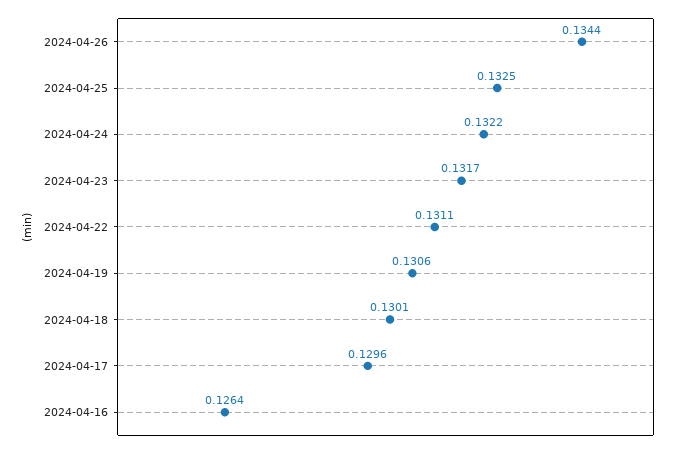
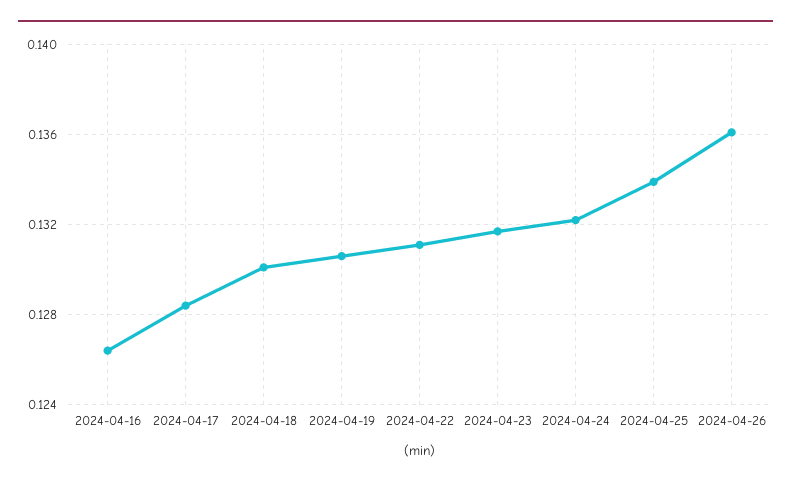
  {
-   "2024-04-26": 0.1344,
+   "2024-04-26": 0.136,
-   "2024-04-25": 0.1325,
+   "2024-04-25": 0.134,
    "2024-04-24": 0.1322,
    "2024-04-23": 0.1317,
    "2024-04-22": 0.1311,
    "2024-04-19": 0.1306,
    "2024-04-18": 0.1301,
-   "2024-04-17": 0.1296,
+   "2024-04-17": 0.1285,
    "2024-04-16": 0.1264
  }

